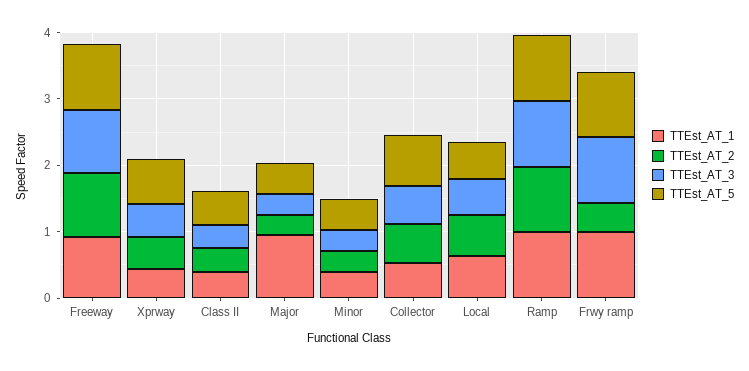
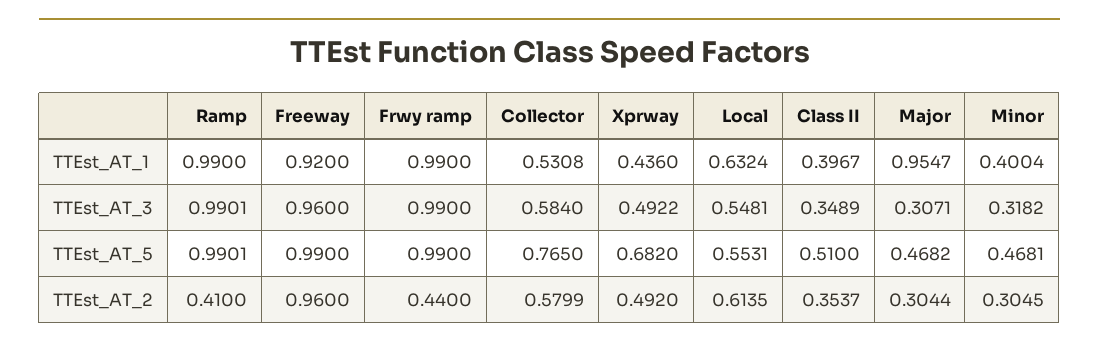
  {
    "TTEst_AT_1": {
      "Freeway": 0.92,
      "Xprway": 0.436,
      "Class II": 0.3967,
      "Major": 0.9547,
      "Minor": 0.4004,
      "Collector": 0.5308,
      "Local": 0.6324,
      "Ramp": 0.99,
      "Frwy ramp": 0.99
    },
    "TTEst_AT_2": {
      "Freeway": 0.96,
      "Xprway": 0.492,
      "Class II": 0.3537,
      "Major": 0.3044,
      "Minor": 0.3045,
      "Collector": 0.5799,
      "Local": 0.6135,
-     "Ramp": 1,
+     "Ramp": 0.41,
      "Frwy ramp": 0.44
    },
    "TTEst_AT_3": {
      "Freeway": 0.96,
      "Xprway": 0.4922,
      "Class II": 0.3489,
      "Major": 0.3071,
      "Minor": 0.3182,
      "Collector": 0.584,
      "Local": 0.5481,
      "Ramp": 0.9901,
      "Frwy ramp": 0.99
    },
    "TTEst_AT_5": {
      "Freeway": 0.99,
      "Xprway": 0.682,
      "Class II": 0.51,
      "Major": 0.4682,
      "Minor": 0.4681,
      "Collector": 0.765,
      "Local": 0.5531,
      "Ramp": 0.9901,
      "Frwy ramp": 0.99
    }
  }

